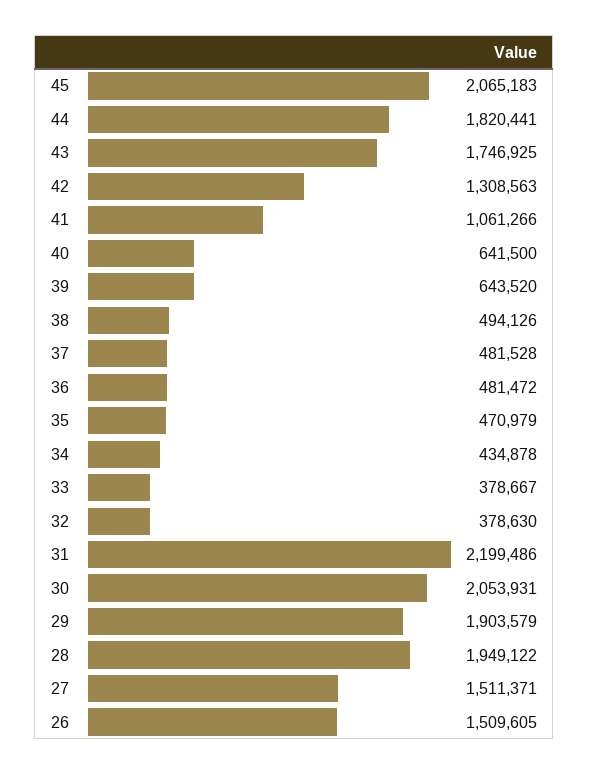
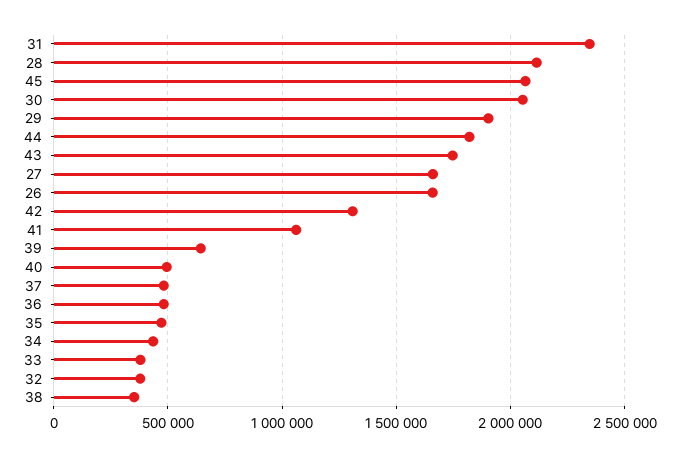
  {
    "45": 2065183,
    "44": 1820441,
    "43": 1746925,
    "42": 1308563,
    "41": 1061266,
-   "40": 641500,
+   "40": 500000,
    "39": 643520,
-   "38": 494126,
+   "38": 350000,
    "37": 481528,
    "36": 481472,
    "35": 470979,
    "34": 434878,
    "33": 378667,
    "32": 378630,
-   "31": 2199486,
+   "31": 2350000,
    "30": 2053931,
    "29": 1903579,
-   "28": 1949122,
+   "28": 2100000,
-   "27": 1511371,
+   "27": 1650000,
-   "26": 1509605
+   "26": 1650000
  }

